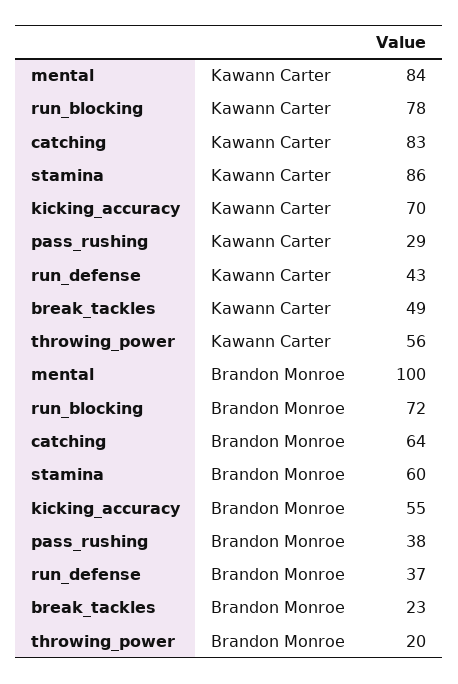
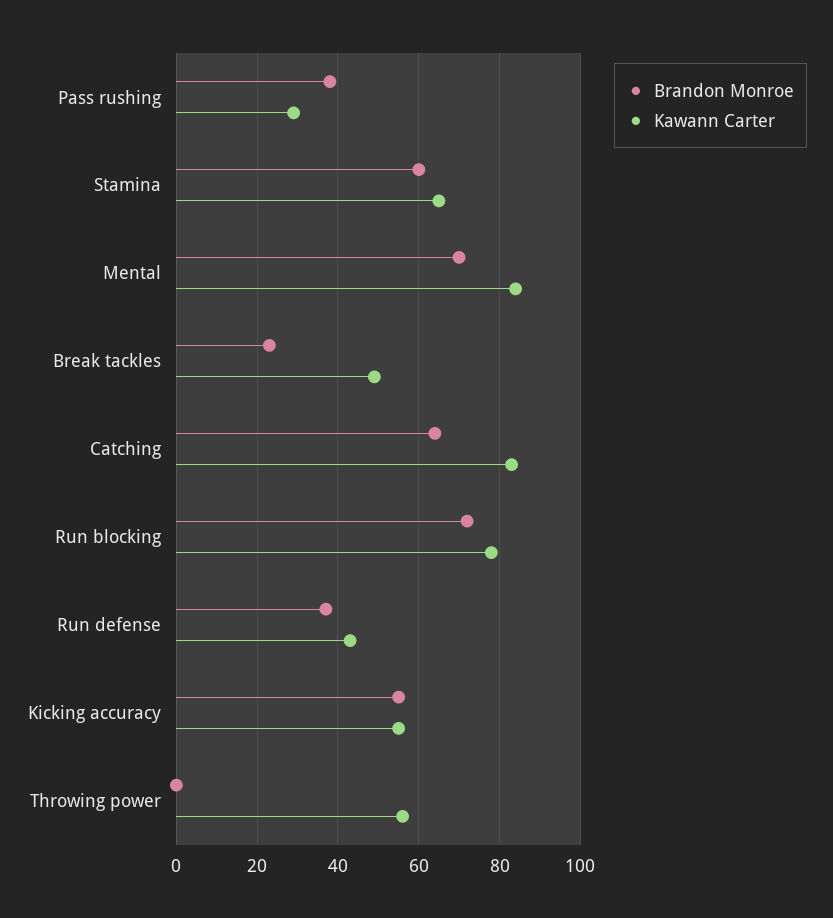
  {
    "Kawann Carter": {
      "mental": 84,
      "run_blocking": 78,
      "catching": 83,
-     "stamina": 86,
+     "stamina": 65,
-     "kicking_accuracy": 70,
+     "kicking_accuracy": 55,
      "pass_rushing": 29,
      "run_defense": 43,
      "break_tackles": 49,
      "throwing_power": 56
    },
    "Brandon Monroe": {
-     "mental": 100,
+     "mental": 70,
      "run_blocking": 72,
      "catching": 64,
      "stamina": 60,
      "kicking_accuracy": 55,
      "pass_rushing": 38,
      "run_defense": 37,
      "break_tackles": 23,
-     "throwing_power": 20
+     "throwing_power": 0
    }
  }

